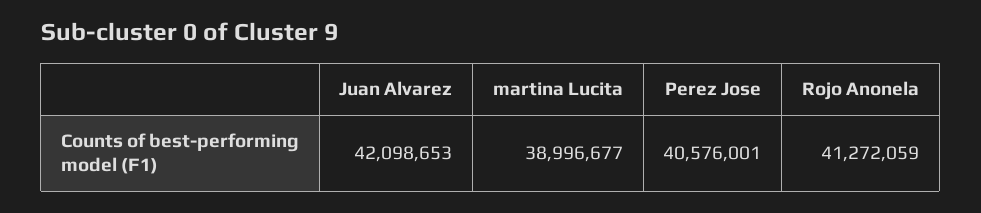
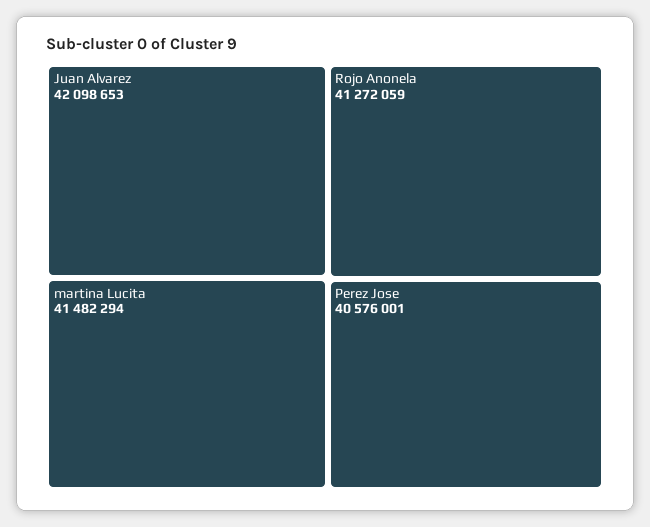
  {
    "Juan Alvarez": 42098653,
-   "martina Lucita": 38996677,
+   "martina Lucita": 41482294,
    "Perez Jose": 40576001,
    "Rojo Anonela": 41272059
  }

